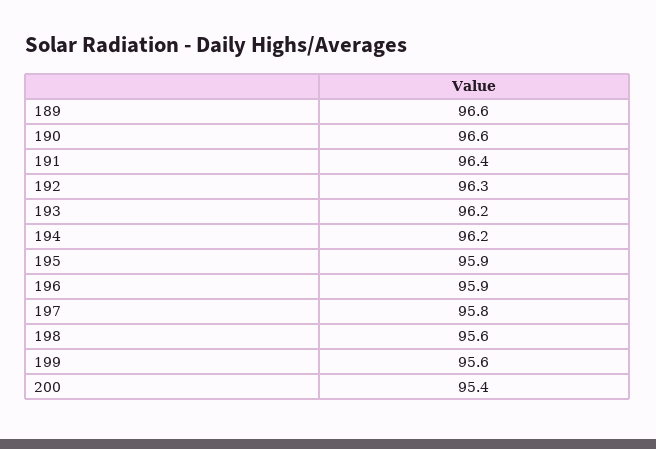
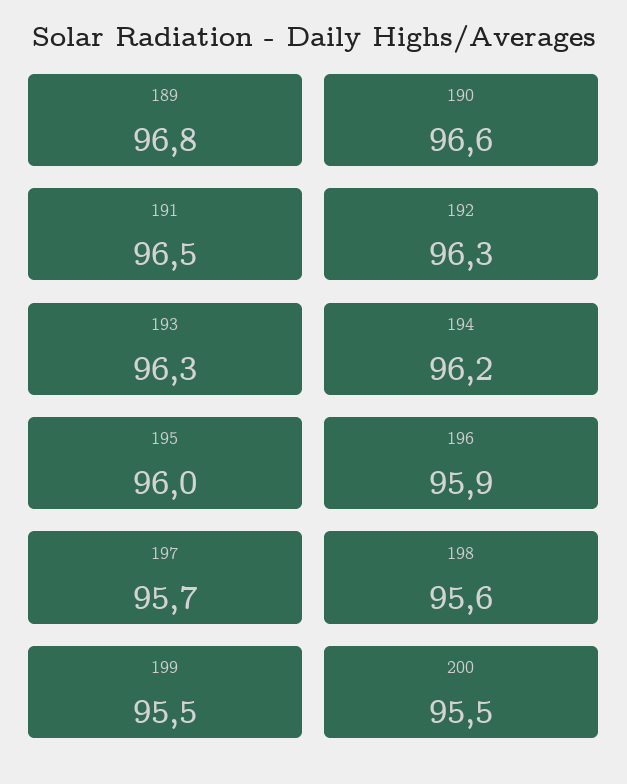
  {
-   "189": 96.6,
+   "189": 96.8,
    "190": 96.6,
-   "191": 96.4,
+   "191": 96.5,
    "192": 96.3,
-   "193": 96.2,
+   "193": 96.3,
    "194": 96.2,
-   "195": 95.9,
+   "195": 96,
    "196": 95.9,
-   "197": 95.8,
+   "197": 95.7,
    "198": 95.6,
-   "199": 95.6,
+   "199": 95.5,
-   "200": 95.4
+   "200": 95.5
  }

